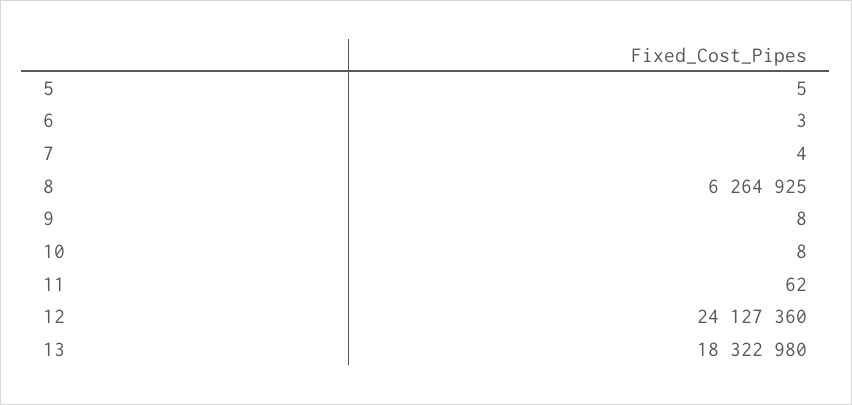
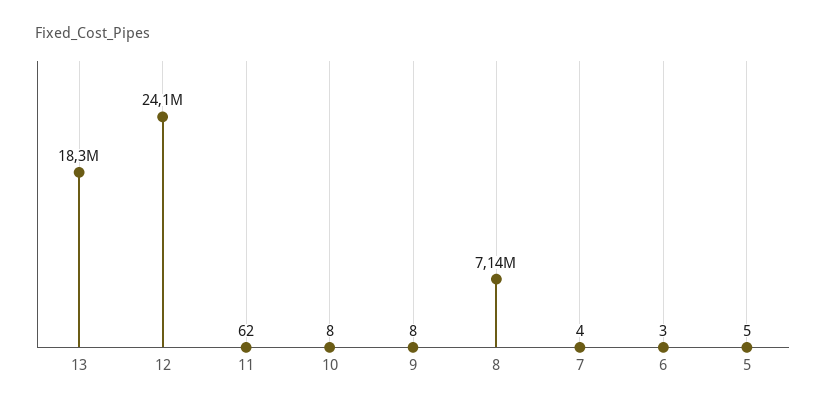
  {
    "5": 5,
    "6": 3,
    "7": 4,
-   "8": 6264925,
+   "8": 7140000,
    "9": 8,
    "10": 8,
    "11": 62,
    "12": 24127360,
    "13": 18322980
  }

